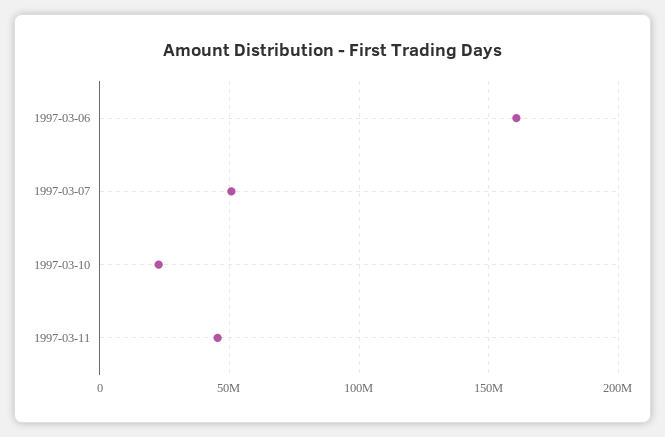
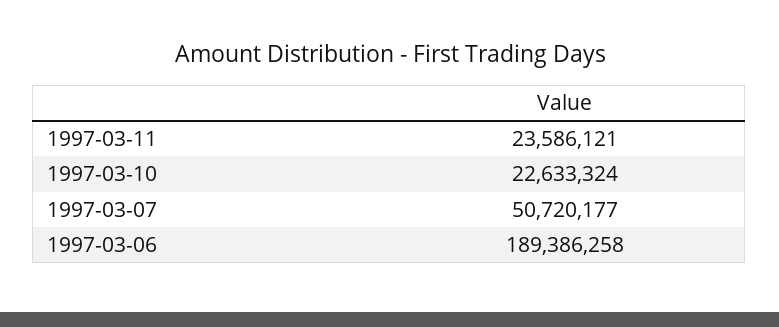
  {
-   "1997-03-06": 160000000,
+   "1997-03-06": 189386258,
    "1997-03-07": 50720177,
    "1997-03-10": 22633324,
-   "1997-03-11": 45000000
+   "1997-03-11": 23586121
  }

